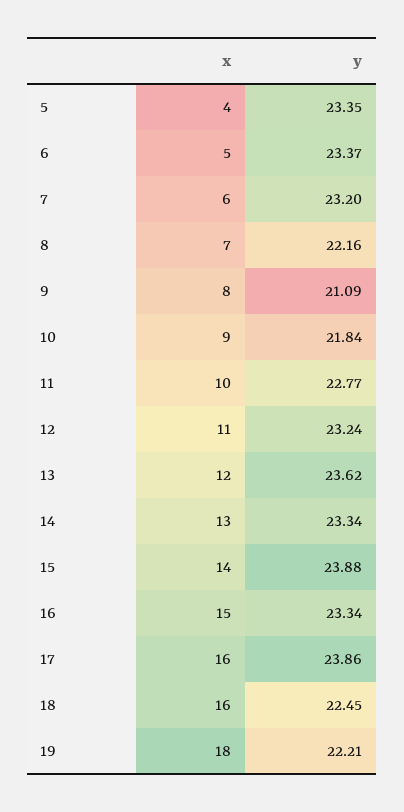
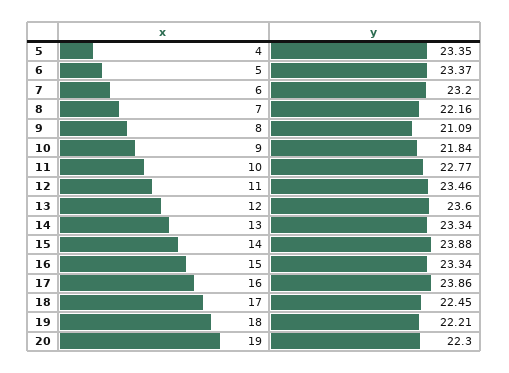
  {
    "x": {
      "5": 4,
      "6": 5,
      "7": 6,
      "8": 7,
      "9": 8,
      "10": 9,
      "11": 10,
      "12": 11,
      "13": 12,
      "14": 13,
      "15": 14,
      "16": 15,
      "17": 16,
-     "18": 16,
+     "18": 17,
-     "19": 18
+     "19": 18,
+     "20": 19
    },
    "y": {
      "5": 23.35,
      "6": 23.37,
      "7": 23.2,
      "8": 22.16,
      "9": 21.09,
      "10": 21.84,
      "11": 22.77,
-     "12": 23.24,
+     "12": 23.46,
-     "13": 23.62,
+     "13": 23.6,
      "14": 23.34,
      "15": 23.88,
      "16": 23.34,
      "17": 23.86,
      "18": 22.45,
-     "19": 22.21
+     "19": 22.21,
+     "20": 22.3
    }
  }

